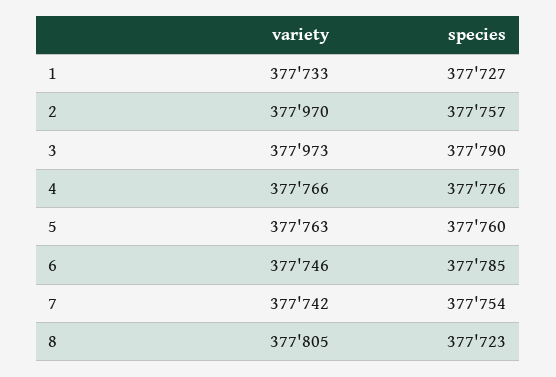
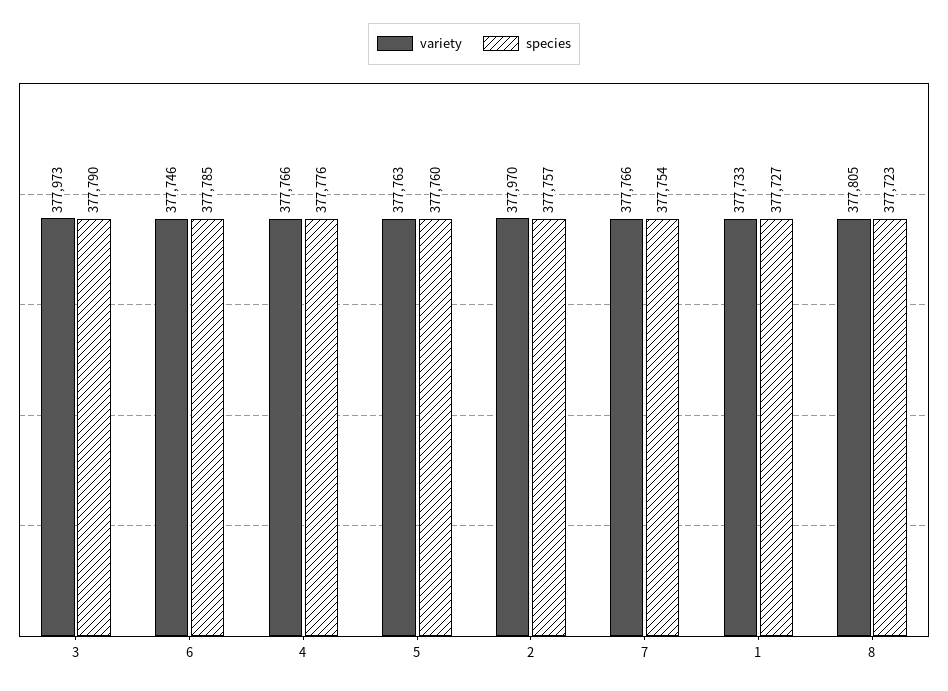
  {
    "variety": {
      "1": 377733,
      "2": 377970,
      "3": 377973,
      "4": 377766,
      "5": 377763,
      "6": 377746,
-     "7": 377742,
+     "7": 377766,
      "8": 377805
    },
    "species": {
      "1": 377727,
      "2": 377757,
      "3": 377790,
      "4": 377776,
      "5": 377760,
      "6": 377785,
      "7": 377754,
      "8": 377723
    }
  }

